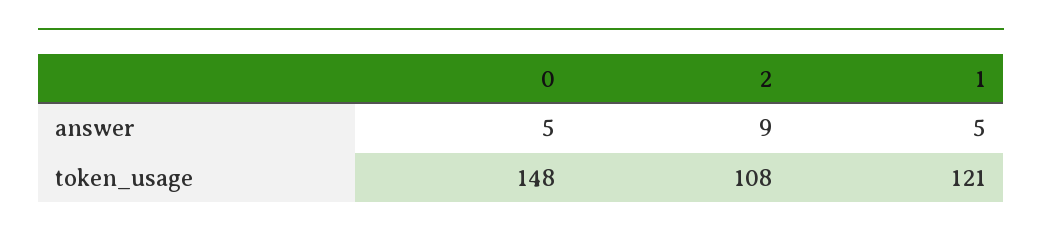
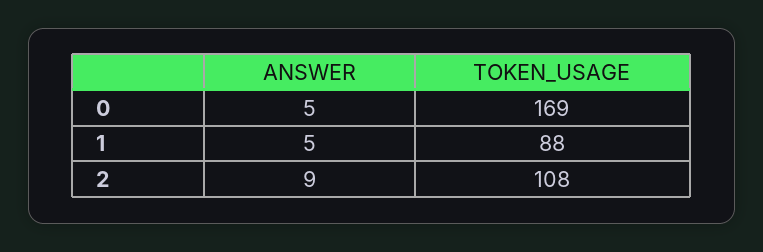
  {
    "0": {
      "answer": 5,
-     "token_usage": 148
+     "token_usage": 169
    },
    "2": {
      "answer": 9,
      "token_usage": 108
    },
    "1": {
      "answer": 5,
-     "token_usage": 121
+     "token_usage": 88
    }
  }

